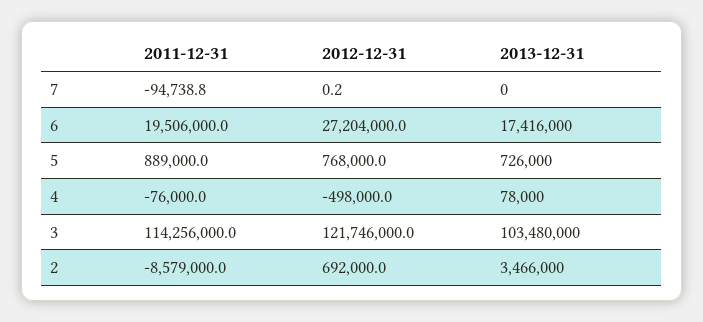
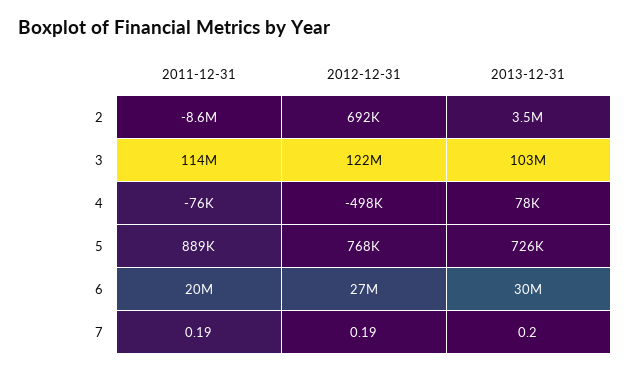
  {
    "2011-12-31": {
-     "7": -94738.8,
+     "7": 0.19,
      "6": 19506000,
      "5": 889000,
      "4": -76000,
      "3": 114256000,
      "2": -8579000
    },
    "2012-12-31": {
      "7": 0.19,
      "6": 27204000,
      "5": 768000,
      "4": -498000,
      "3": 121746000,
      "2": 692000
    },
    "2013-12-31": {
      "7": 0.2,
-     "6": 17416000,
+     "6": 30000000,
      "5": 726000,
      "4": 78000,
      "3": 103480000,
      "2": 3466000
    }
  }

